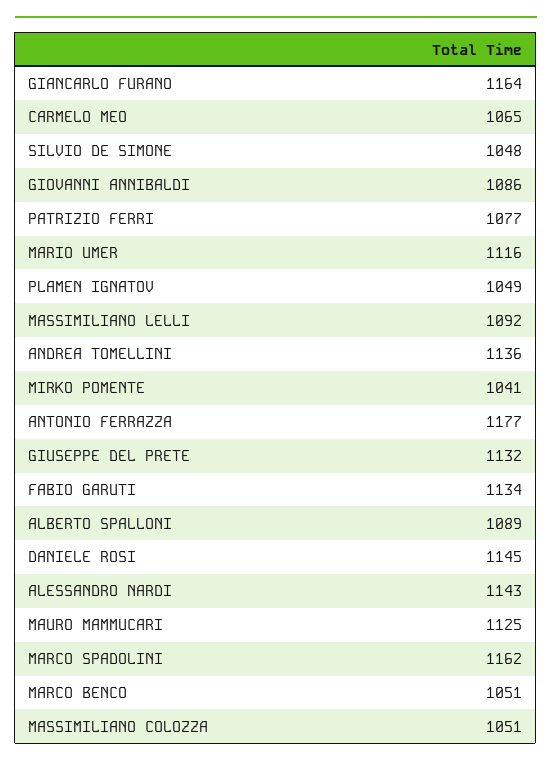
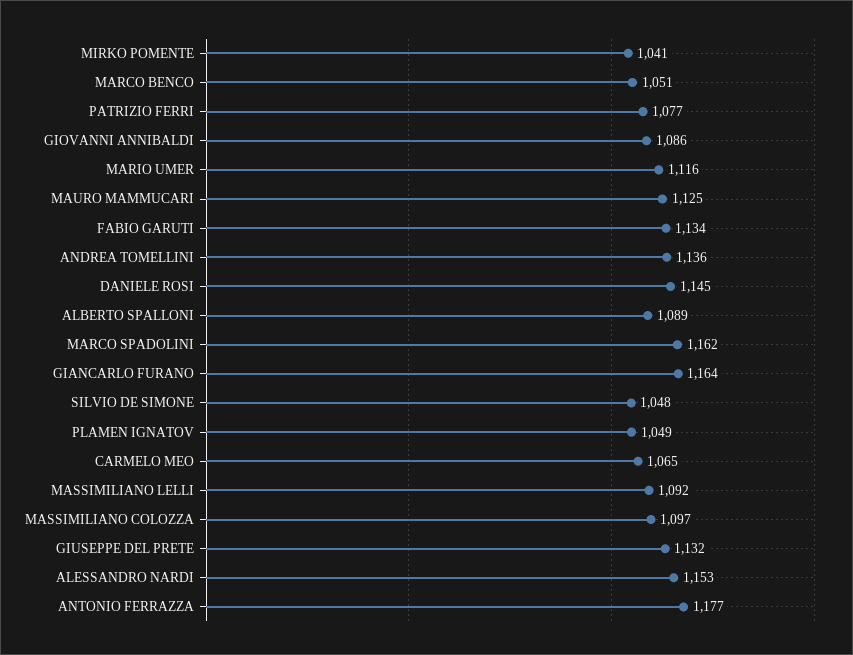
  {
    "GIANCARLO FURANO": 1164,
    "CARMELO MEO": 1065,
    "SILVIO DE SIMONE": 1048,
    "GIOVANNI ANNIBALDI": 1086,
    "PATRIZIO FERRI": 1077,
    "MARIO UMER": 1116,
    "PLAMEN IGNATOV": 1049,
    "MASSIMILIANO LELLI": 1092,
    "ANDREA TOMELLINI": 1136,
    "MIRKO POMENTE": 1041,
    "ANTONIO FERRAZZA": 1177,
    "GIUSEPPE DEL PRETE": 1132,
    "FABIO GARUTI": 1134,
    "ALBERTO SPALLONI": 1089,
    "DANIELE ROSI": 1145,
-   "ALESSANDRO NARDI": 1143,
+   "ALESSANDRO NARDI": 1153,
    "MAURO MAMMUCARI": 1125,
    "MARCO SPADOLINI": 1162,
    "MARCO BENCO": 1051,
-   "MASSIMILIANO COLOZZA": 1051
+   "MASSIMILIANO COLOZZA": 1097
  }

